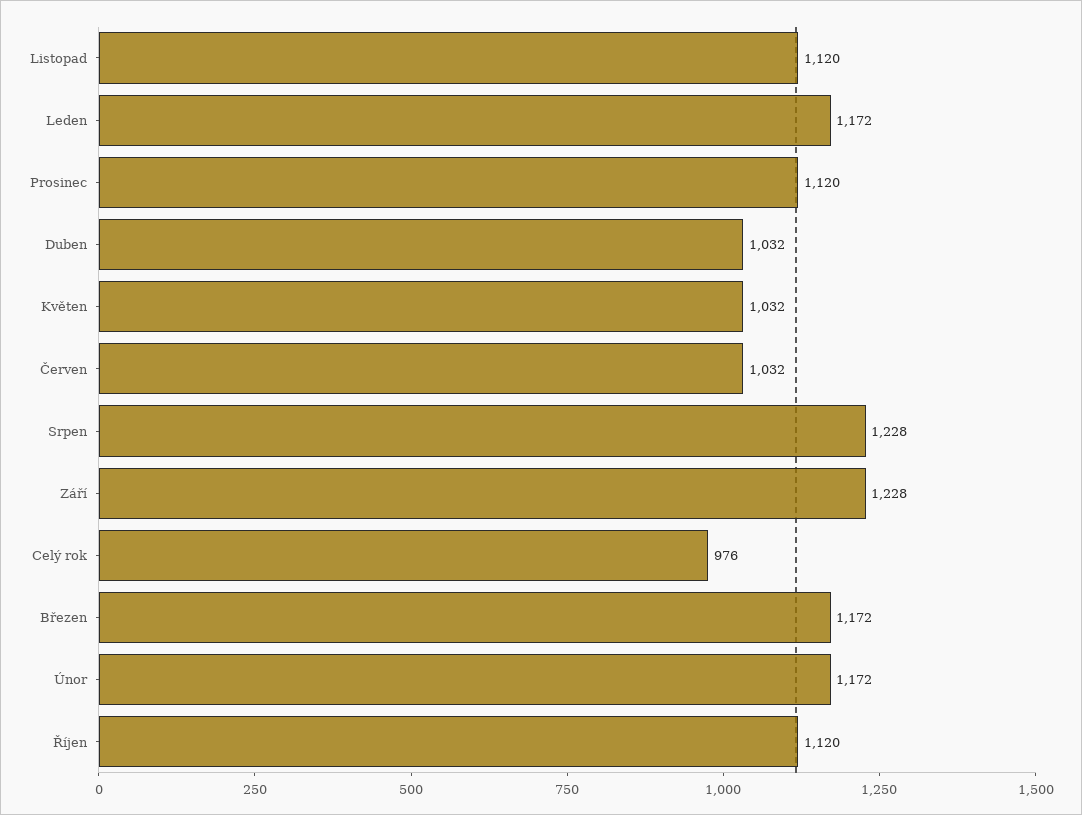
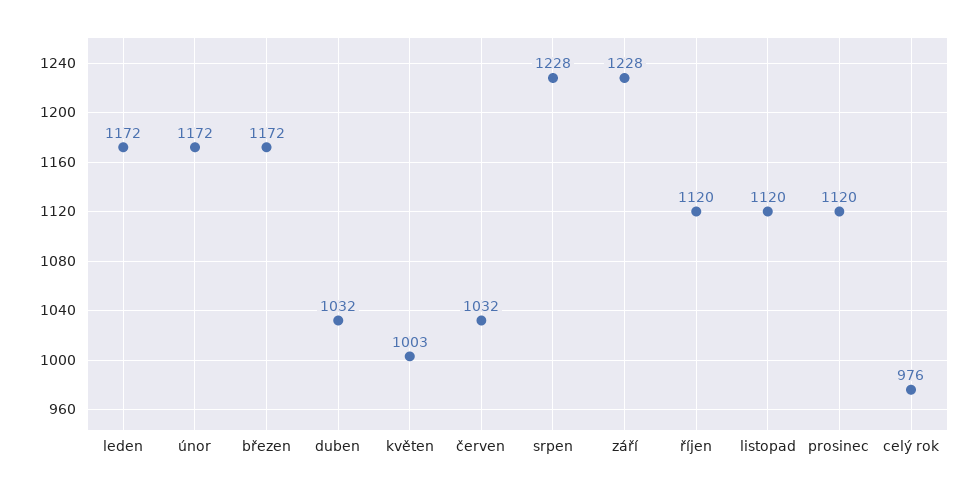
  {
    "Listopad": 1120,
    "Leden": 1172,
    "Prosinec": 1120,
    "Duben": 1032,
-   "Květen": 1032,
+   "Květen": 1003,
    "Červen": 1032,
    "Srpen": 1228,
    "Září": 1228,
    "Celý rok": 976,
    "Březen": 1172,
    "Únor": 1172,
    "Říjen": 1120
  }

